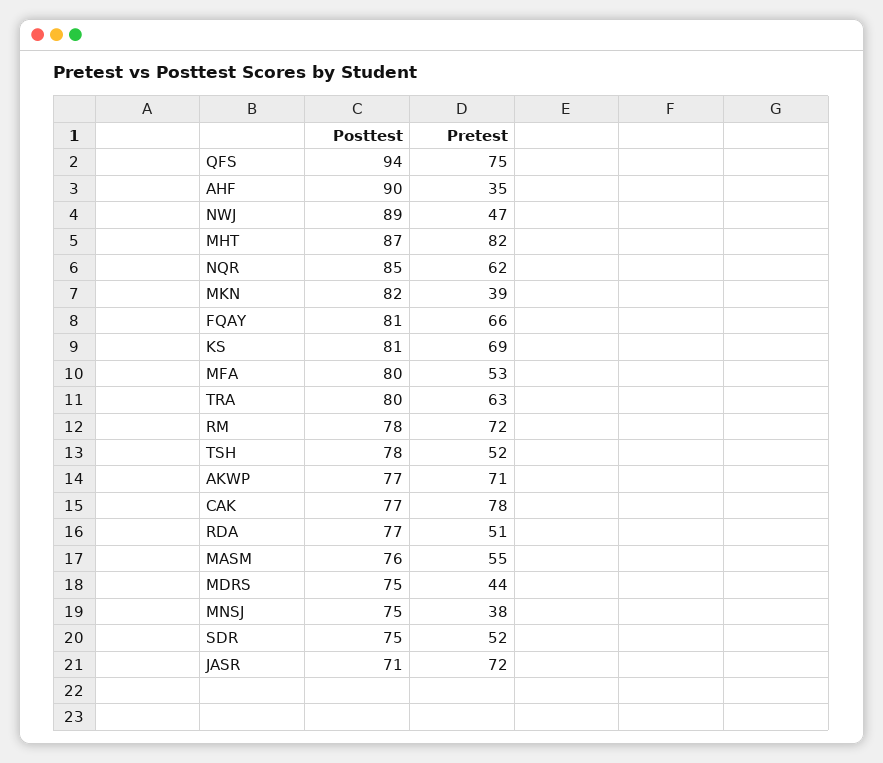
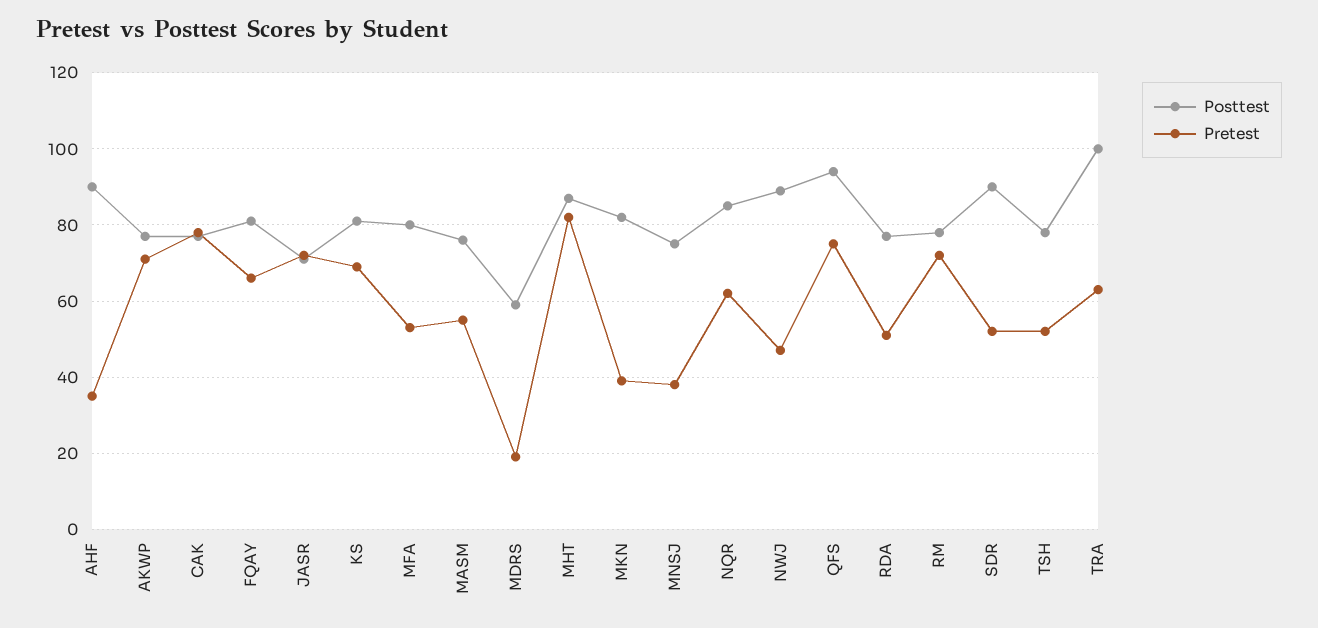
  {
    "Posttest": {
      "QFS": 94,
      "AHF": 90,
      "NWJ": 89,
      "MHT": 87,
      "NQR": 85,
      "MKN": 82,
      "FQAY": 81,
      "KS": 81,
      "MFA": 80,
-     "TRA": 80,
+     "TRA": 100,
      "RM": 78,
      "TSH": 78,
      "AKWP": 77,
      "CAK": 77,
      "RDA": 77,
      "MASM": 76,
-     "MDRS": 75,
+     "MDRS": 60,
      "MNSJ": 75,
-     "SDR": 75,
+     "SDR": 90,
      "JASR": 71
    },
    "Pretest": {
      "QFS": 75,
      "AHF": 35,
      "NWJ": 47,
      "MHT": 82,
      "NQR": 62,
      "MKN": 39,
      "FQAY": 66,
      "KS": 69,
      "MFA": 53,
      "TRA": 63,
      "RM": 72,
      "TSH": 52,
      "AKWP": 71,
      "CAK": 78,
      "RDA": 51,
      "MASM": 55,
-     "MDRS": 44,
+     "MDRS": 20,
      "MNSJ": 38,
      "SDR": 52,
      "JASR": 72
    }
  }

